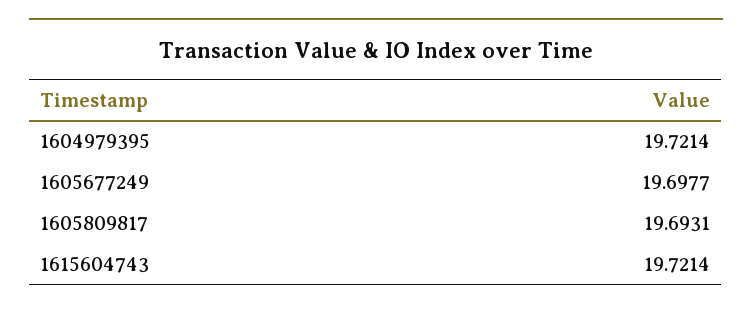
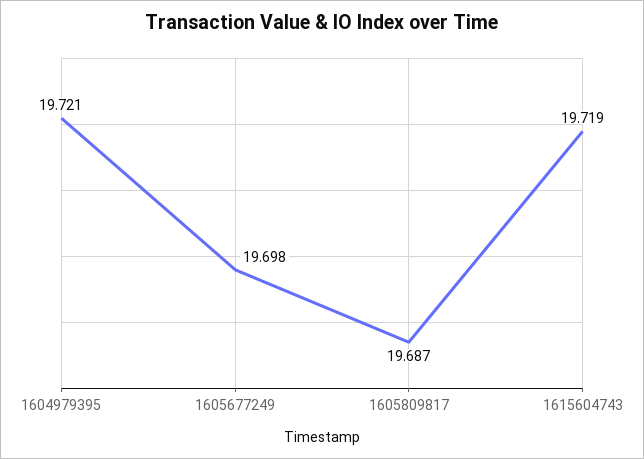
  {
    "1604979395": 19.7214,
    "1605677249": 19.6977,
-   "1605809817": 19.6931,
+   "1605809817": 19.687,
-   "1615604743": 19.7214
+   "1615604743": 19.719
  }

